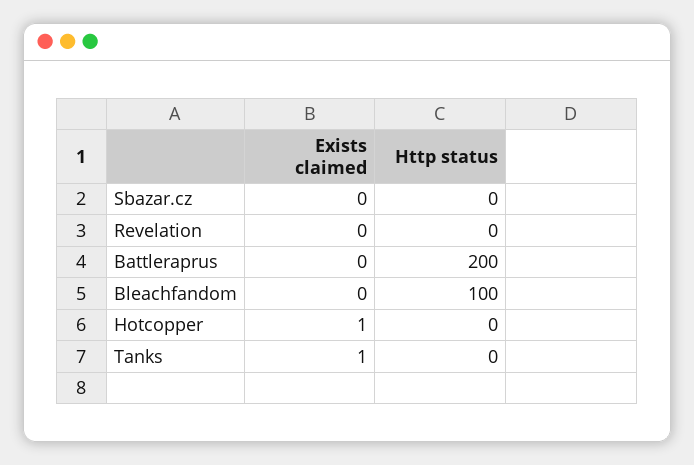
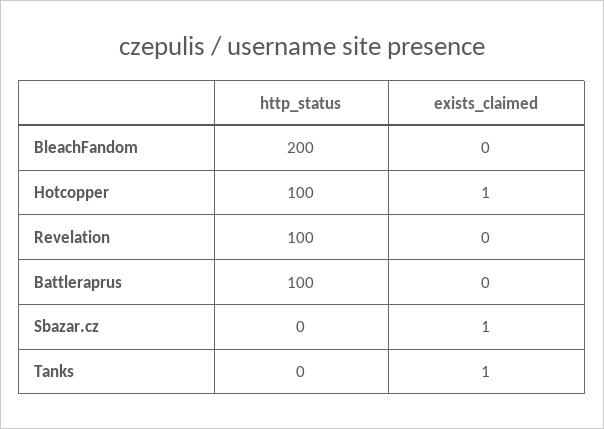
  {
    "Exists claimed": {
-     "Sbazar.cz": 0,
+     "Sbazar.cz": 1,
      "Revelation": 0,
      "Battleraprus": 0,
      "Bleachfandom": 0,
      "Hotcopper": 1,
      "Tanks": 1
    },
    "Http status": {
      "Sbazar.cz": 0,
-     "Revelation": 0,
+     "Revelation": 100,
-     "Battleraprus": 200,
+     "Battleraprus": 100,
-     "Bleachfandom": 100,
+     "Bleachfandom": 200,
-     "Hotcopper": 0,
+     "Hotcopper": 100,
      "Tanks": 0
    }
  }

